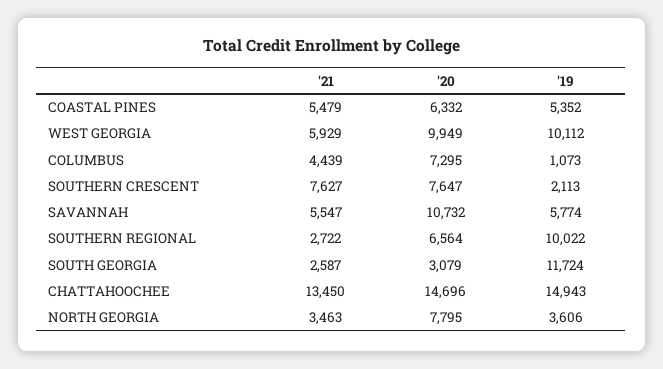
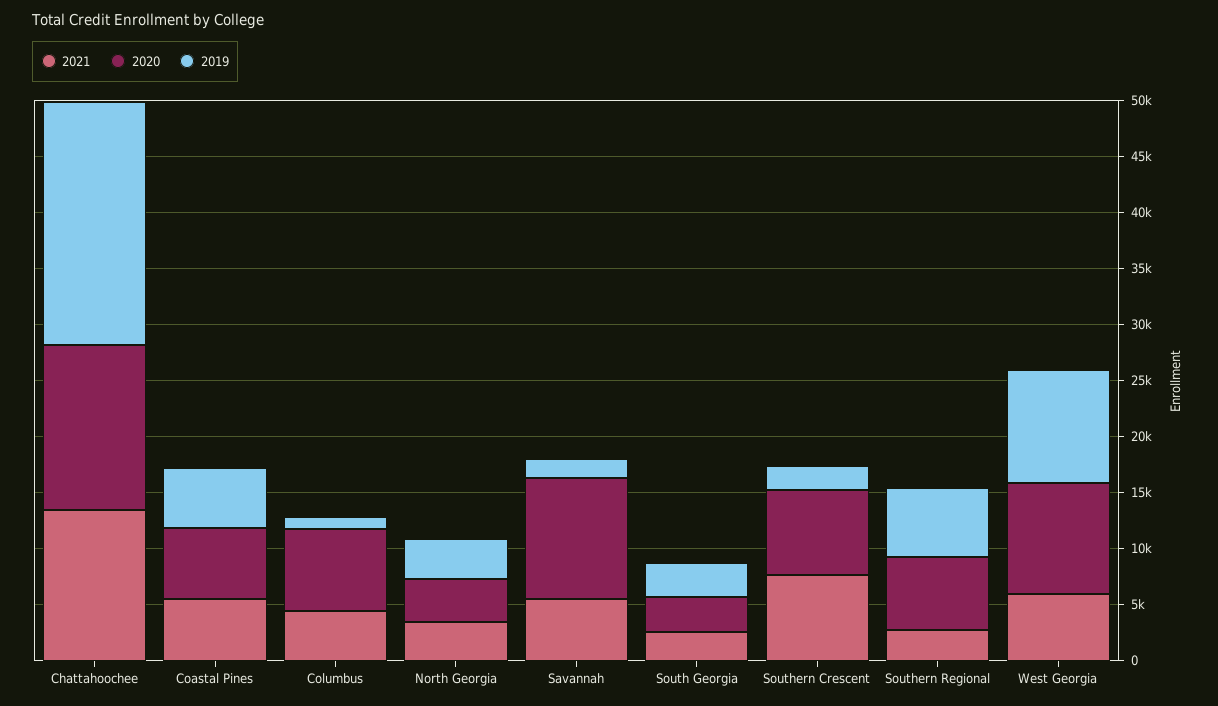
  {
    "'21": {
      "COASTAL PINES": 5479,
      "WEST GEORGIA": 5929,
      "COLUMBUS": 4439,
      "SOUTHERN CRESCENT": 7627,
      "SAVANNAH": 5547,
      "SOUTHERN REGIONAL": 2722,
      "SOUTH GEORGIA": 2587,
      "CHATTAHOOCHEE": 13450,
      "NORTH GEORGIA": 3463
    },
    "'20": {
      "COASTAL PINES": 6332,
      "WEST GEORGIA": 9949,
      "COLUMBUS": 7295,
      "SOUTHERN CRESCENT": 7647,
      "SAVANNAH": 10732,
      "SOUTHERN REGIONAL": 6564,
      "SOUTH GEORGIA": 3079,
      "CHATTAHOOCHEE": 14696,
-     "NORTH GEORGIA": 7795
+     "NORTH GEORGIA": 4000
    },
    "'19": {
      "COASTAL PINES": 5352,
      "WEST GEORGIA": 10112,
      "COLUMBUS": 1073,
      "SOUTHERN CRESCENT": 2113,
-     "SAVANNAH": 5774,
+     "SAVANNAH": 2000,
-     "SOUTHERN REGIONAL": 10022,
+     "SOUTHERN REGIONAL": 6000,
-     "SOUTH GEORGIA": 11724,
+     "SOUTH GEORGIA": 3000,
-     "CHATTAHOOCHEE": 14943,
+     "CHATTAHOOCHEE": 22000,
      "NORTH GEORGIA": 3606
    }
  }

